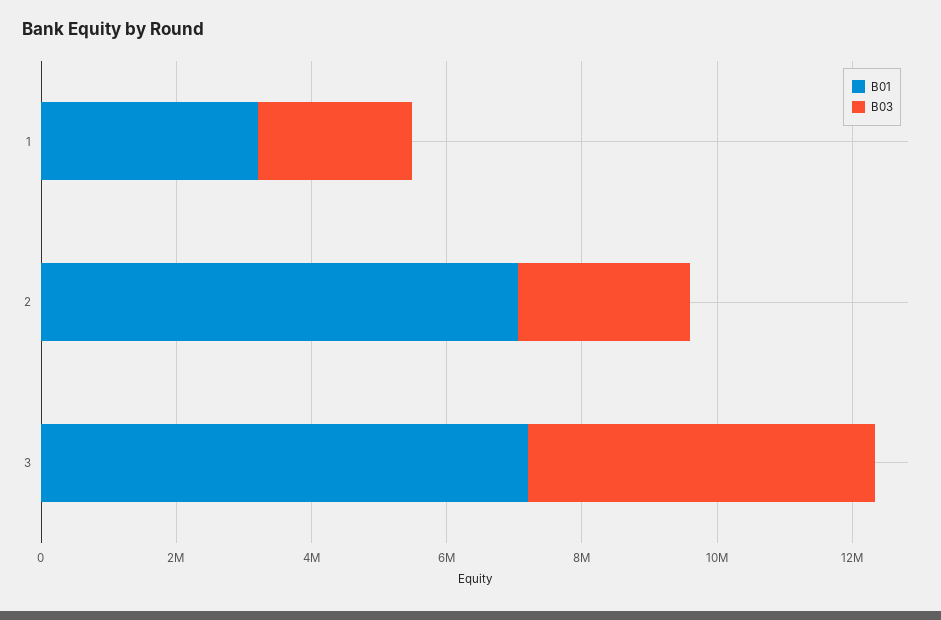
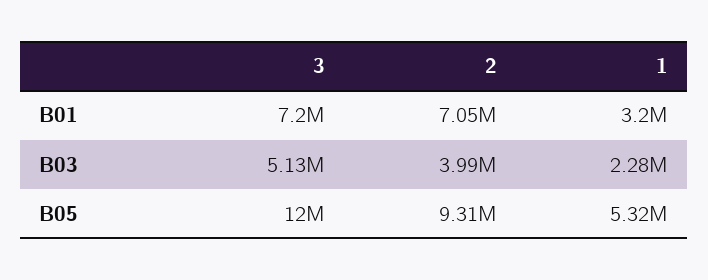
  {
    "B01": {
      "1": 3200000,
      "2": 7050000,
      "3": 7200000
    },
    "B03": {
      "1": 2280000,
-     "2": 2500000,
+     "2": 3990000,
      "3": 5130000
-   }
+   },
+   "B05": {
+     "3": 12000000,
+     "2": 9310000,
+     "1": 5320000
+   }
  }

